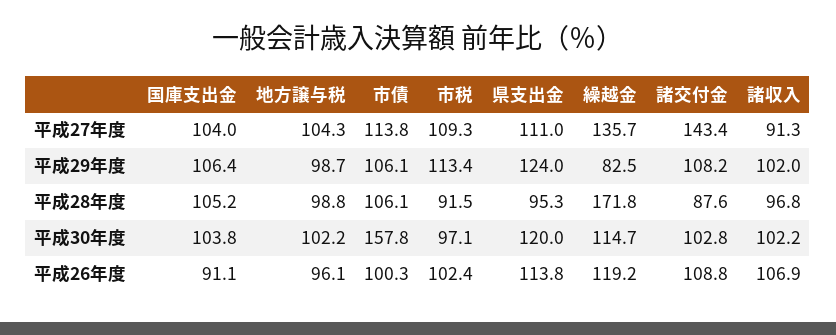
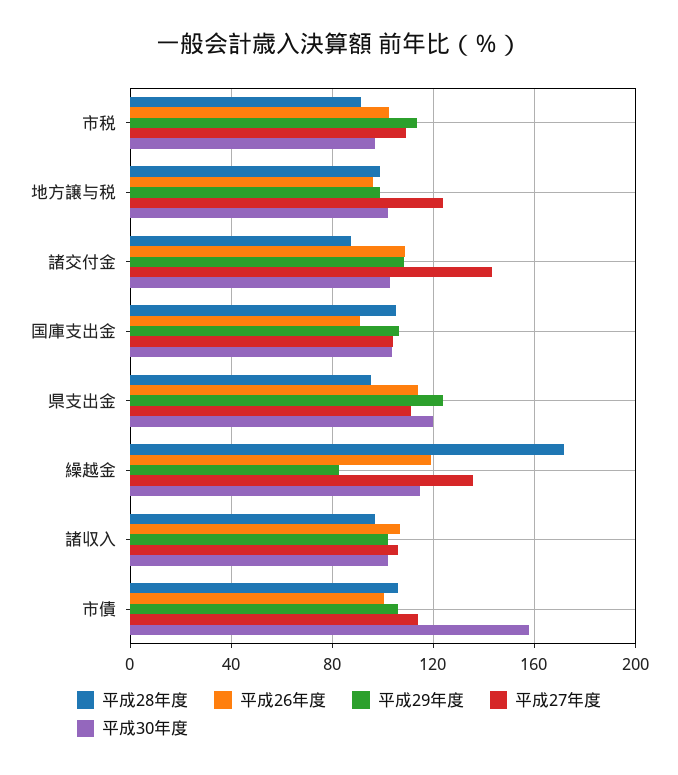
  {
    "平成27年度": {
      "国庫支出金": 104,
-     "地方譲与税": 104.3,
+     "地方譲与税": 125,
      "市債": 113.8,
      "市税": 109.3,
      "県支出金": 111,
      "繰越金": 135.7,
      "諸交付金": 143.4,
-     "諸収入": 91.3
+     "諸収入": 105
    },
    "平成29年度": {
      "国庫支出金": 106.4,
      "地方譲与税": 98.7,
      "市債": 106.1,
      "市税": 113.4,
      "県支出金": 124,
      "繰越金": 82.5,
      "諸交付金": 108.2,
      "諸収入": 102
    },
    "平成28年度": {
      "国庫支出金": 105.2,
      "地方譲与税": 98.8,
      "市債": 106.1,
      "市税": 91.5,
      "県支出金": 95.3,
      "繰越金": 171.8,
      "諸交付金": 87.6,
      "諸収入": 96.8
    },
    "平成30年度": {
      "国庫支出金": 103.8,
      "地方譲与税": 102.2,
      "市債": 157.8,
      "市税": 97.1,
      "県支出金": 120,
      "繰越金": 114.7,
      "諸交付金": 102.8,
      "諸収入": 102.2
    },
    "平成26年度": {
      "国庫支出金": 91.1,
      "地方譲与税": 96.1,
      "市債": 100.3,
      "市税": 102.4,
      "県支出金": 113.8,
      "繰越金": 119.2,
      "諸交付金": 108.8,
      "諸収入": 106.9
    }
  }

